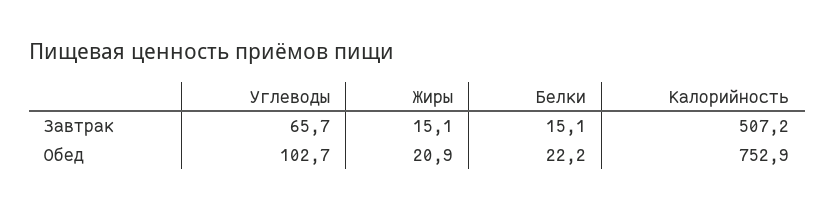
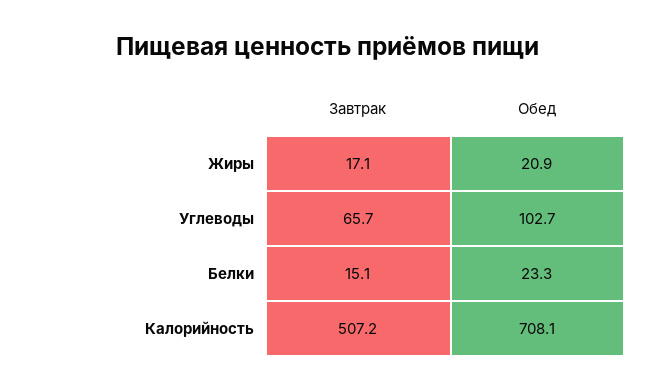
  {
    "Углеводы": {
      "Завтрак": 65.7,
      "Обед": 102.7
    },
    "Жиры": {
-     "Завтрак": 15.1,
+     "Завтрак": 17.1,
      "Обед": 20.9
    },
    "Белки": {
      "Завтрак": 15.1,
-     "Обед": 22.2
+     "Обед": 23.3
    },
    "Калорийность": {
      "Завтрак": 507.2,
-     "Обед": 752.9
+     "Обед": 708.1
    }
  }

